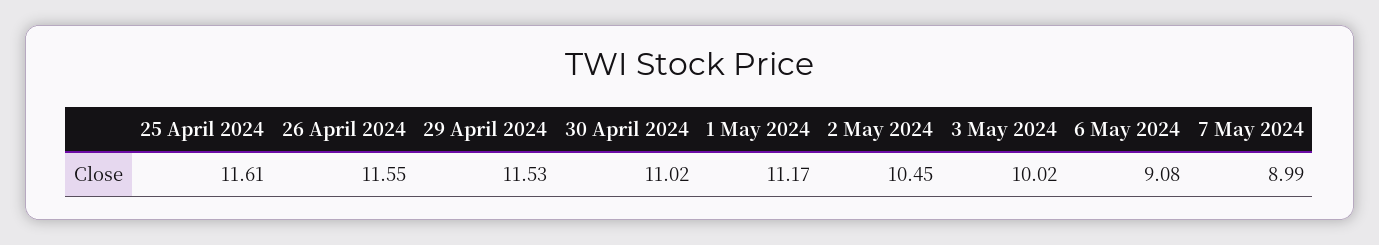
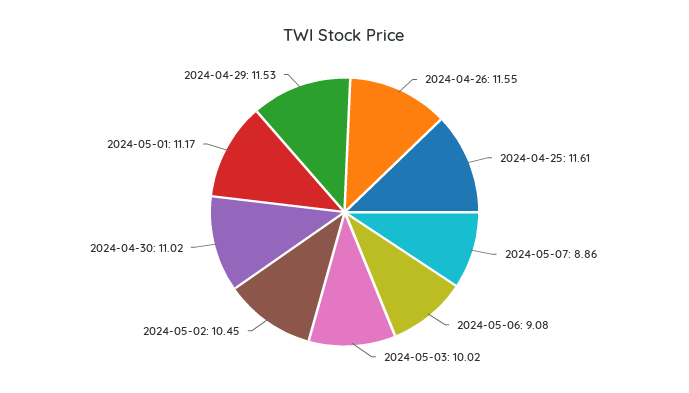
  {
    "25 April 2024": 11.61,
    "26 April 2024": 11.55,
    "29 April 2024": 11.53,
    "30 April 2024": 11.02,
    "1 May 2024": 11.17,
    "2 May 2024": 10.45,
    "3 May 2024": 10.02,
    "6 May 2024": 9.08,
-   "7 May 2024": 8.99
+   "7 May 2024": 8.86
  }

